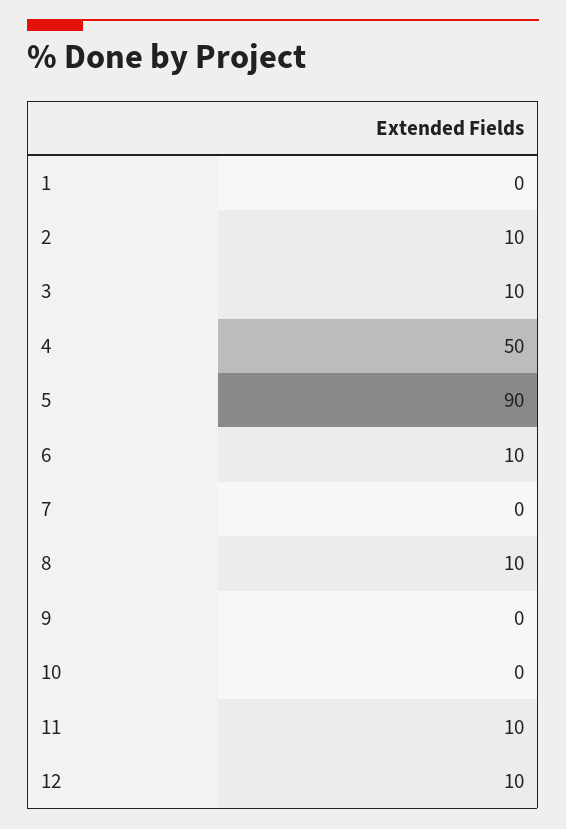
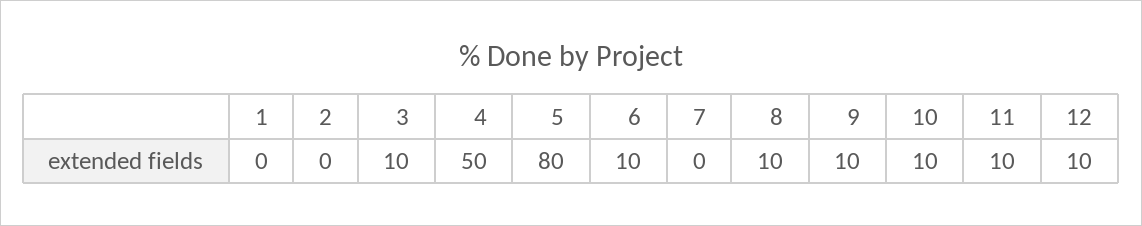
  {
    "1": 0,
-   "2": 10,
+   "2": 0,
    "3": 10,
    "4": 50,
-   "5": 90,
+   "5": 80,
    "6": 10,
    "7": 0,
    "8": 10,
-   "9": 0,
+   "9": 10,
-   "10": 0,
+   "10": 10,
    "11": 10,
    "12": 10
  }

